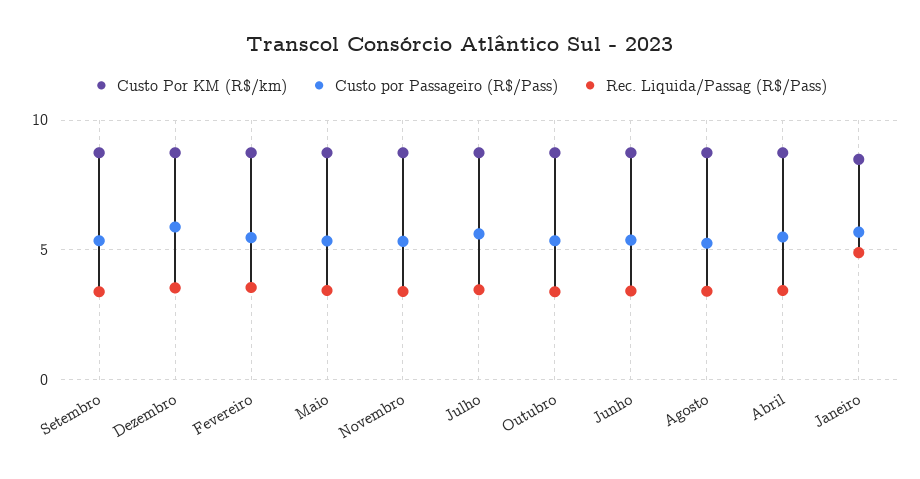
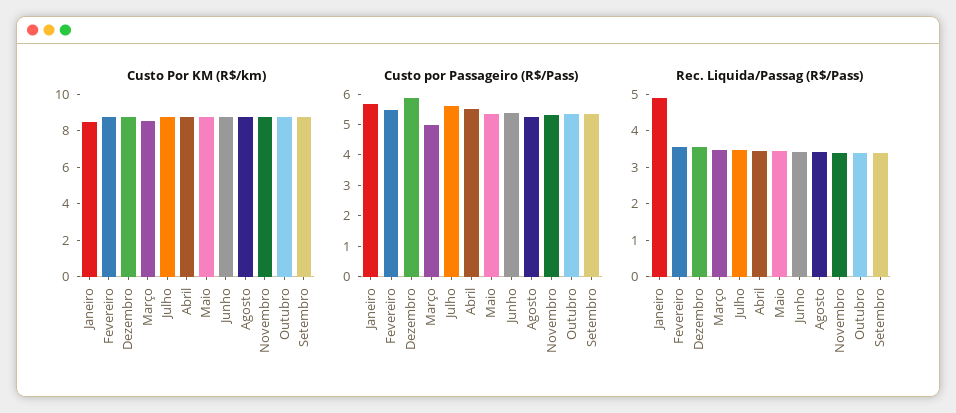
  {
    "Custo Por KM (R$/km)": {
      "Setembro": 8.5,
      "Dezembro": 8.5,
      "Fevereiro": 8.5,
      "Maio": 8.5,
      "Novembro": 8.5,
      "Julho": 8.5,
      "Outubro": 8.5,
      "Junho": 8.5,
      "Agosto": 8.5,
      "Abril": 8.5,
-     "Janeiro": 8.5
+     "Janeiro": 8.5,
+     "Março": 8.5
    },
    "Custo por Passageiro (R$/Pass)": {
      "Setembro": 5.5,
      "Dezembro": 6,
      "Fevereiro": 5.5,
      "Maio": 5.5,
      "Novembro": 5.5,
      "Julho": 5.5,
      "Outubro": 5.5,
      "Junho": 5.5,
      "Agosto": 5.5,
      "Abril": 5.5,
-     "Janeiro": 5.5
+     "Janeiro": 5.5,
+     "Março": 5
    },
    "Rec. Liquida/Passag (R$/Pass)": {
      "Setembro": 3.5,
      "Dezembro": 3.5,
      "Fevereiro": 3.5,
      "Maio": 3.5,
      "Novembro": 3.5,
      "Julho": 3.5,
      "Outubro": 3.5,
      "Junho": 3.5,
      "Agosto": 3.5,
      "Abril": 3.5,
-     "Janeiro": 5
+     "Janeiro": 5,
+     "Março": 3.5
    }
  }

